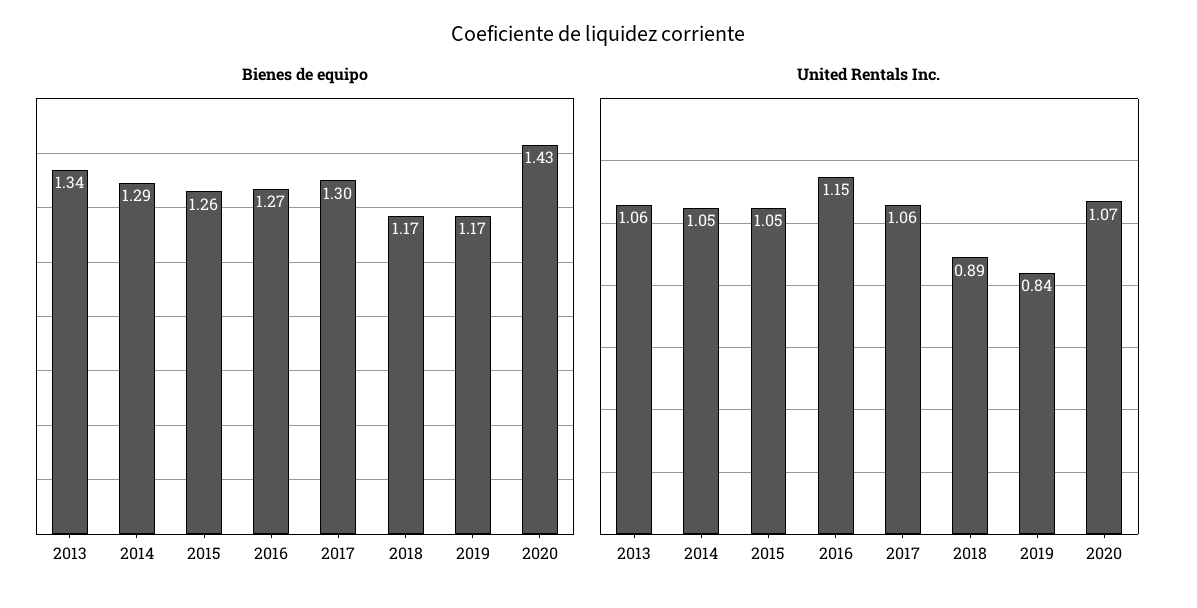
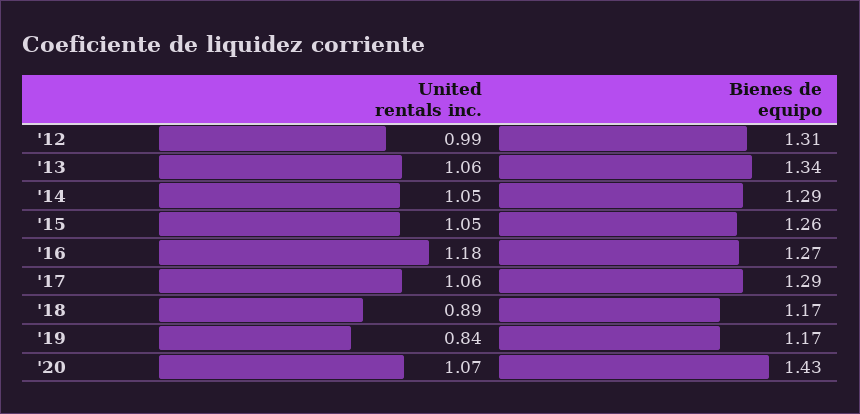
  {
    "Bienes de equipo": {
      "2013": 1.34,
      "2014": 1.29,
      "2015": 1.26,
      "2016": 1.27,
-     "2017": 1.3,
+     "2017": 1.29,
      "2018": 1.17,
      "2019": 1.17,
-     "2020": 1.43
+     "2020": 1.43,
+     "'12": 1.31
    },
    "United Rentals Inc.": {
      "2013": 1.06,
      "2014": 1.05,
      "2015": 1.05,
-     "2016": 1.15,
+     "2016": 1.18,
      "2017": 1.06,
      "2018": 0.89,
      "2019": 0.84,
-     "2020": 1.07
+     "2020": 1.07,
+     "'12": 0.99
    }
  }

